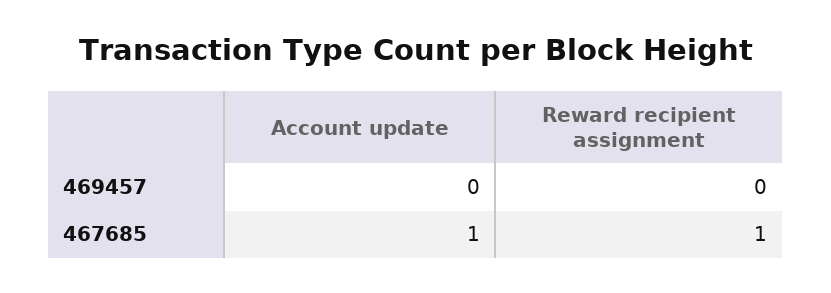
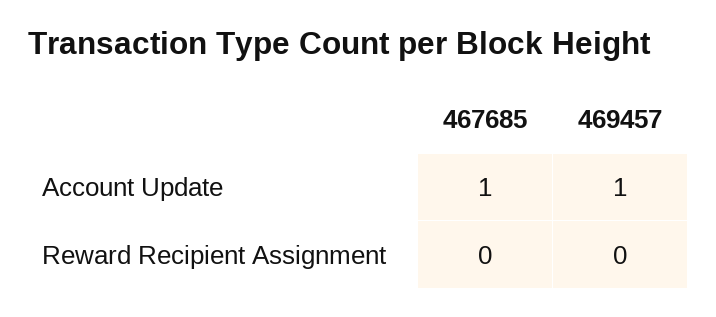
  {
    "Account update": {
-     "469457": 0,
+     "469457": 1,
      "467685": 1
    },
    "Reward recipient assignment": {
      "469457": 0,
-     "467685": 1
+     "467685": 0
    }
  }

